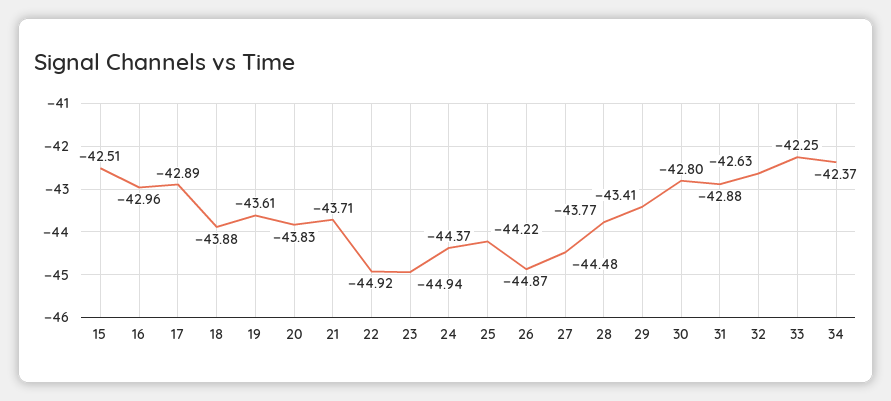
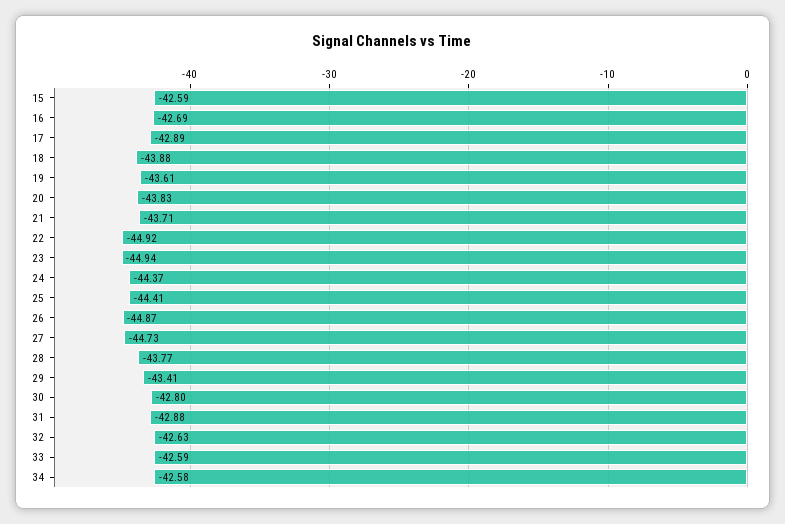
  {
-   "15": -42.51,
+   "15": -42.59,
-   "16": -42.96,
+   "16": -42.69,
    "17": -42.89,
    "18": -43.88,
    "19": -43.61,
    "20": -43.83,
    "21": -43.71,
    "22": -44.92,
    "23": -44.94,
    "24": -44.37,
-   "25": -44.22,
+   "25": -44.41,
    "26": -44.87,
-   "27": -44.48,
+   "27": -44.73,
    "28": -43.77,
    "29": -43.41,
    "30": -42.8,
    "31": -42.88,
    "32": -42.63,
-   "33": -42.25,
+   "33": -42.59,
-   "34": -42.37
+   "34": -42.58
  }

